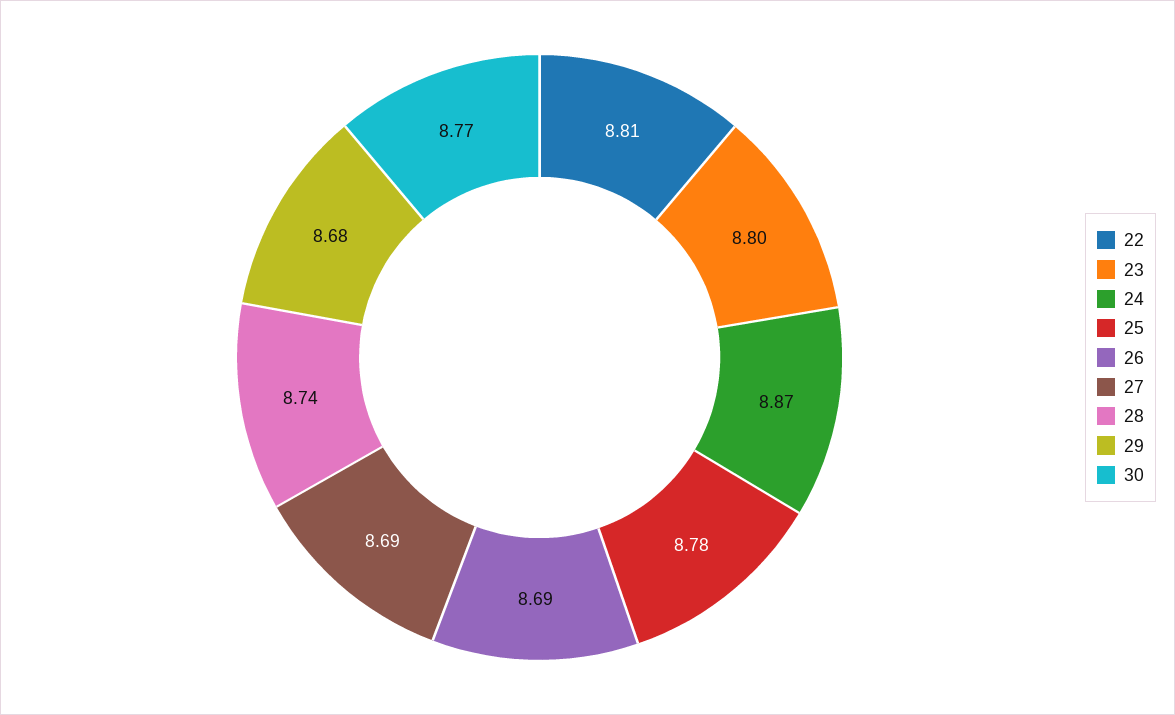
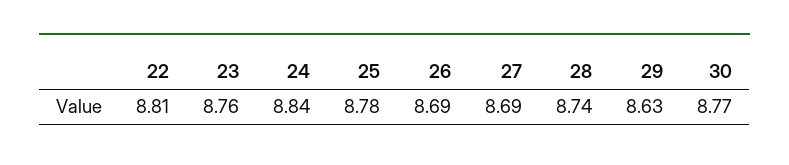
  {
    "22": 8.81,
-   "23": 8.8,
+   "23": 8.76,
-   "24": 8.87,
+   "24": 8.84,
    "25": 8.78,
    "26": 8.69,
    "27": 8.69,
    "28": 8.74,
-   "29": 8.68,
+   "29": 8.63,
    "30": 8.77
  }

